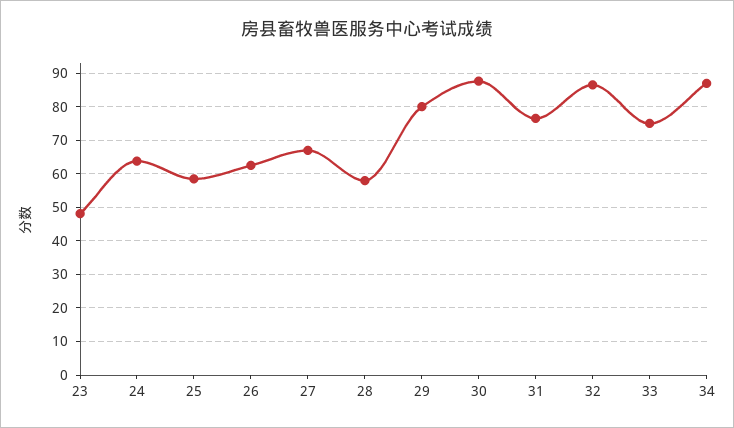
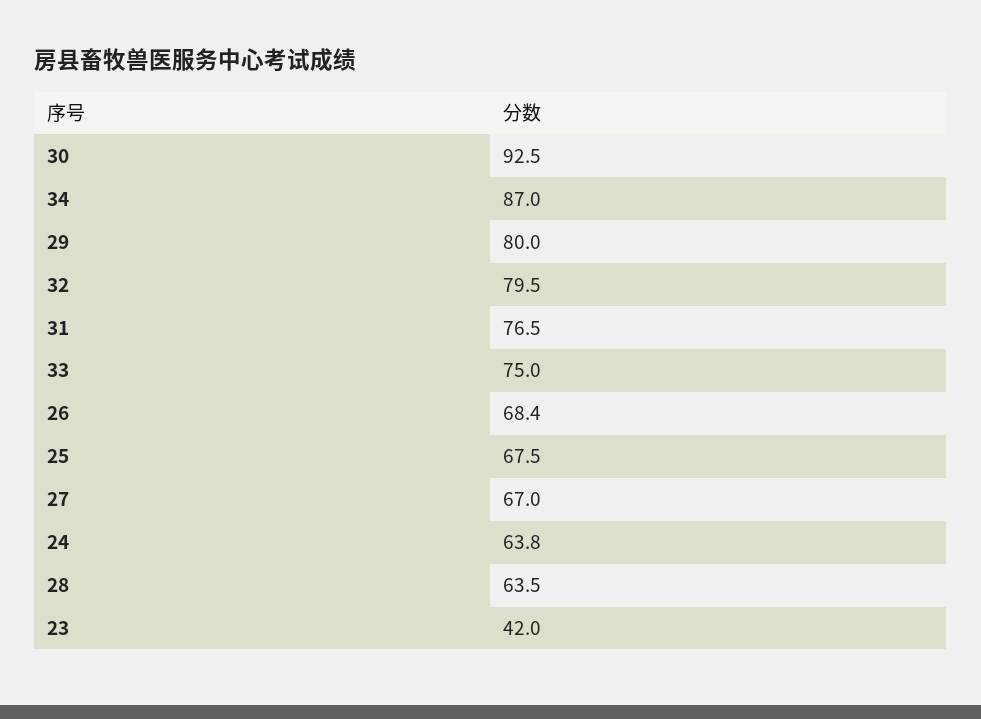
  {
-   "23": 48,
+   "23": 42,
    "24": 63.8,
-   "25": 58,
+   "25": 67.5,
-   "26": 62,
+   "26": 68.4,
    "27": 67,
-   "28": 58,
+   "28": 63.5,
    "29": 80,
-   "30": 88,
+   "30": 92.5,
    "31": 76.5,
-   "32": 86,
+   "32": 79.5,
    "33": 75,
    "34": 87
  }

